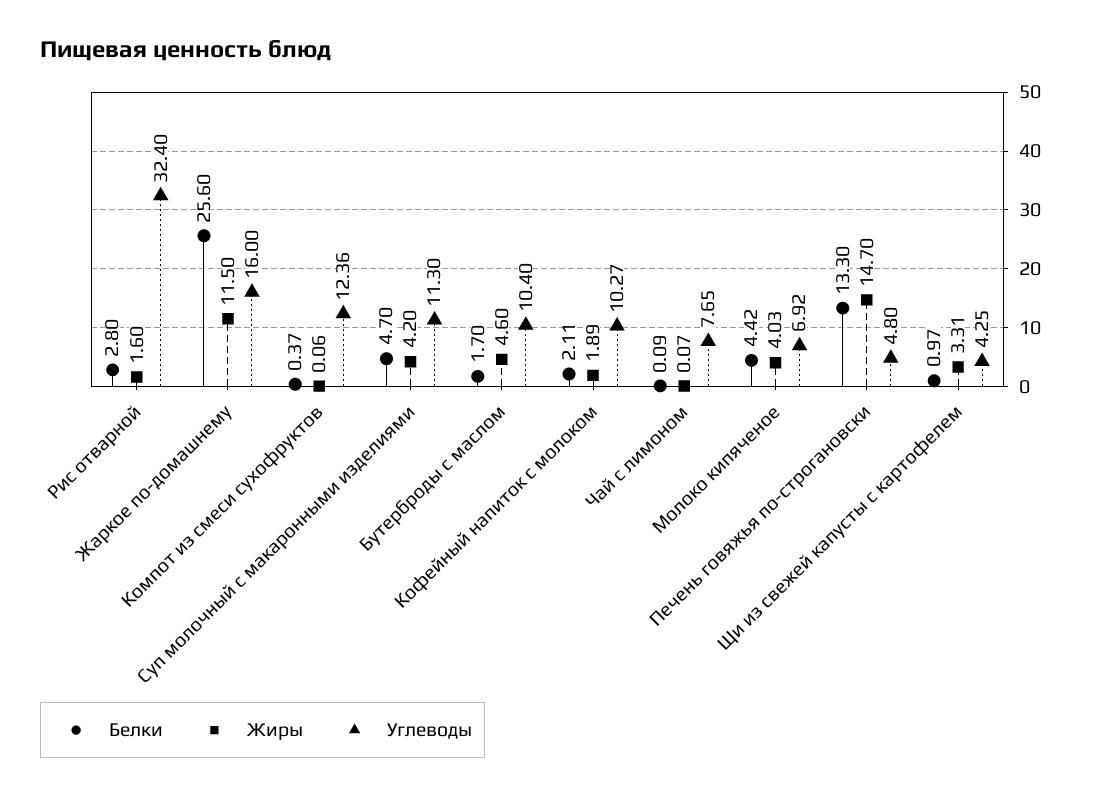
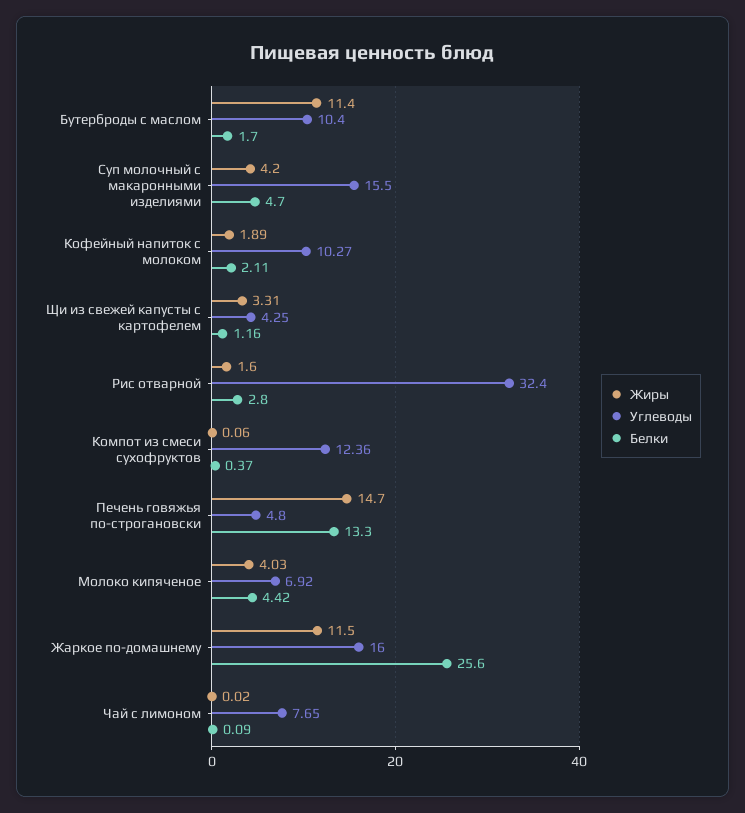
  {
    "Белки": {
      "Рис отварной": 2.8,
      "Жаркое по-домашнему": 25.6,
      "Компот из смеси сухофруктов": 0.37,
      "Суп молочный с макаронными изделиями": 4.7,
      "Бутерброды с маслом": 1.7,
      "Кофейный напиток с молоком": 2.11,
      "Чай с лимоном": 0.09,
      "Молоко кипяченое": 4.42,
      "Печень говяжья по-строгановски": 13.3,
-     "Щи из свежей капусты с картофелем": 0.97
+     "Щи из свежей капусты с картофелем": 1.16
    },
    "Жиры": {
      "Рис отварной": 1.6,
      "Жаркое по-домашнему": 11.5,
      "Компот из смеси сухофруктов": 0.06,
      "Суп молочный с макаронными изделиями": 4.2,
-     "Бутерброды с маслом": 4.6,
+     "Бутерброды с маслом": 11.4,
      "Кофейный напиток с молоком": 1.89,
-     "Чай с лимоном": 0.07,
+     "Чай с лимоном": 0.02,
      "Молоко кипяченое": 4.03,
      "Печень говяжья по-строгановски": 14.7,
      "Щи из свежей капусты с картофелем": 3.31
    },
    "Углеводы": {
      "Рис отварной": 32.4,
      "Жаркое по-домашнему": 16,
      "Компот из смеси сухофруктов": 12.36,
-     "Суп молочный с макаронными изделиями": 11.3,
+     "Суп молочный с макаронными изделиями": 15.5,
      "Бутерброды с маслом": 10.4,
      "Кофейный напиток с молоком": 10.27,
      "Чай с лимоном": 7.65,
      "Молоко кипяченое": 6.92,
      "Печень говяжья по-строгановски": 4.8,
      "Щи из свежей капусты с картофелем": 4.25
    }
  }

